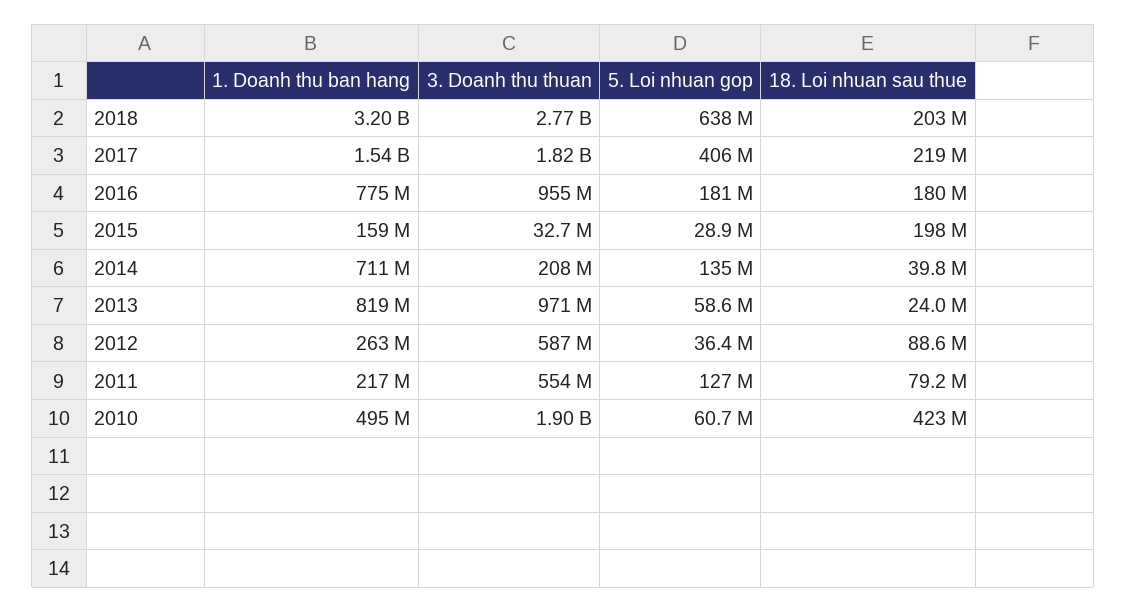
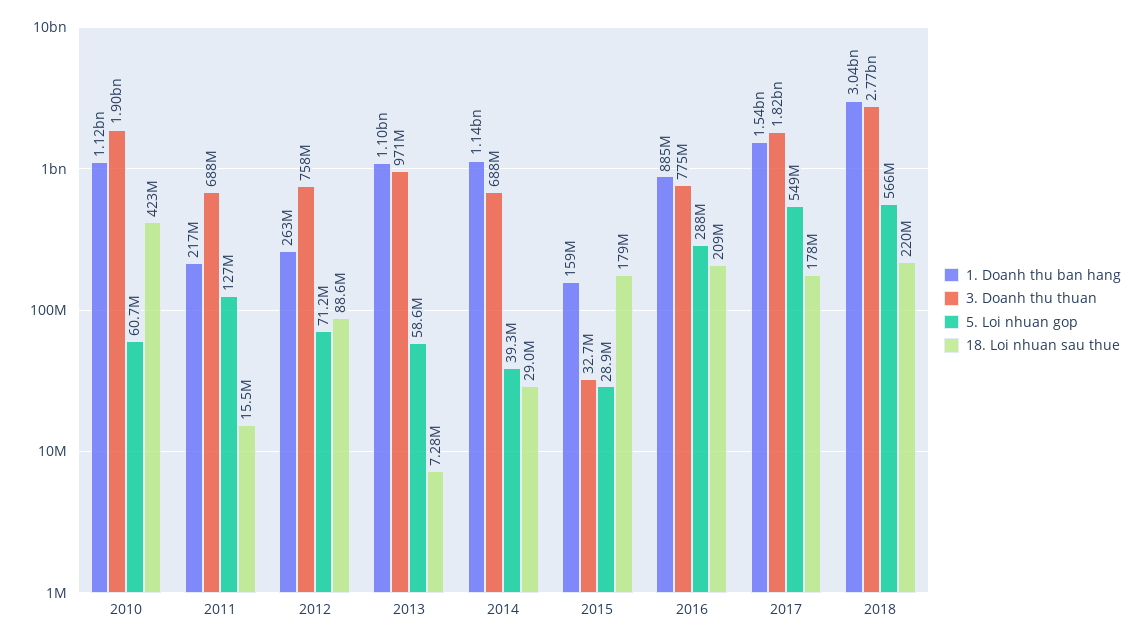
  {
    "1. Doanh thu ban hang": {
-     "2018": 3200000000,
+     "2018": 3040000000,
      "2017": 1540000000,
-     "2016": 775000000,
+     "2016": 885000000,
      "2015": 159000000,
-     "2014": 711000000,
+     "2014": 1140000000,
-     "2013": 819000000,
+     "2013": 1100000000,
      "2012": 263000000,
      "2011": 217000000,
-     "2010": 495000000
+     "2010": 1120000000
    },
    "3. Doanh thu thuan": {
      "2018": 2770000000,
      "2017": 1820000000,
-     "2016": 955000000,
+     "2016": 775000000,
      "2015": 32700000,
-     "2014": 208000000,
+     "2014": 688000000,
      "2013": 971000000,
-     "2012": 587000000,
+     "2012": 758000000,
-     "2011": 554000000,
+     "2011": 688000000,
      "2010": 1900000000
    },
    "5. Loi nhuan gop": {
-     "2018": 638000000,
+     "2018": 566000000,
-     "2017": 406000000,
+     "2017": 549000000,
-     "2016": 181000000,
+     "2016": 288000000,
      "2015": 28900000,
-     "2014": 135000000,
+     "2014": 39300000,
      "2013": 58600000,
-     "2012": 36400000,
+     "2012": 71200000,
      "2011": 127000000,
      "2010": 60700000
    },
    "18. Loi nhuan sau thue": {
-     "2018": 203000000,
+     "2018": 220000000,
-     "2017": 219000000,
+     "2017": 178000000,
-     "2016": 180000000,
+     "2016": 209000000,
-     "2015": 198000000,
+     "2015": 179000000,
-     "2014": 39800000,
+     "2014": 29000000,
-     "2013": 24000000,
+     "2013": 7280000,
      "2012": 88600000,
-     "2011": 79200000,
+     "2011": 15500000,
      "2010": 423000000
    }
  }

